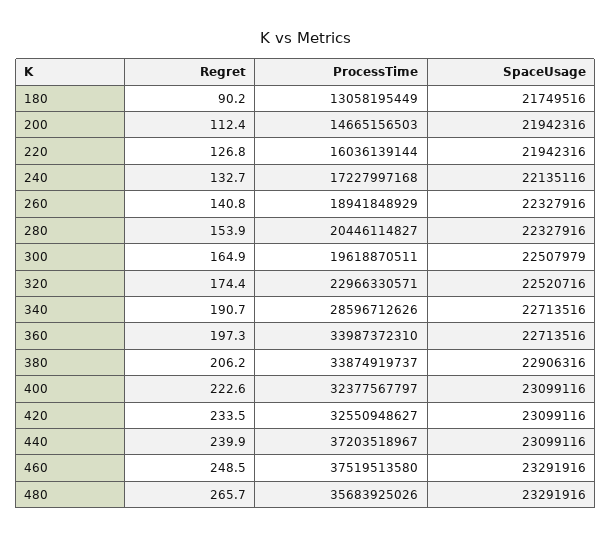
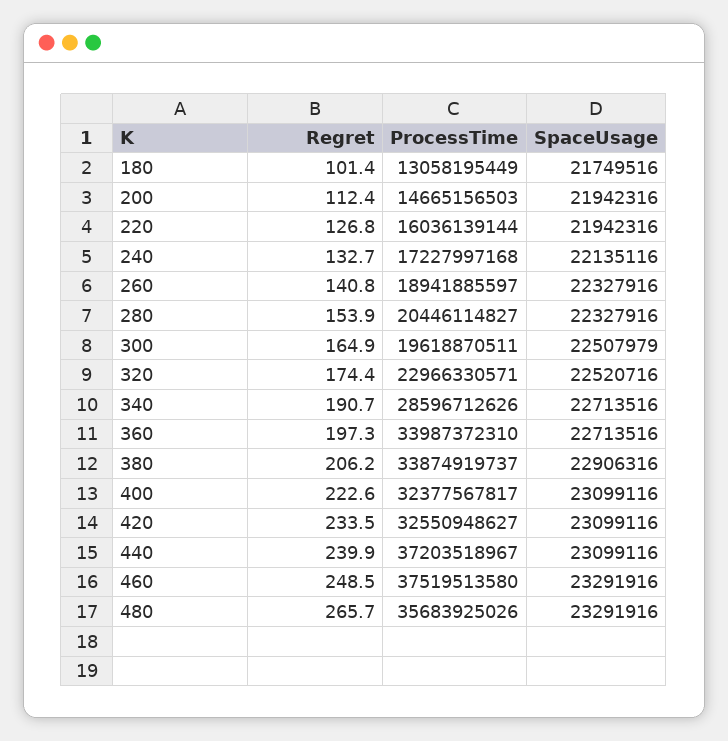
  {
    "Regret": {
-     "180": 90.2,
+     "180": 101.4,
      "200": 112.4,
      "220": 126.8,
      "240": 132.7,
      "260": 140.8,
      "280": 153.9,
      "300": 164.9,
      "320": 174.4,
      "340": 190.7,
      "360": 197.3,
      "380": 206.2,
      "400": 222.6,
      "420": 233.5,
      "440": 239.9,
      "460": 248.5,
      "480": 265.7
    },
    "ProcessTime": {
      "180": 13058195449,
      "200": 14665156503,
      "220": 16036139144,
      "240": 17227997168,
-     "260": 18941848929,
+     "260": 18941885597,
      "280": 20446114827,
      "300": 19618870511,
      "320": 22966330571,
      "340": 28596712626,
      "360": 33987372310,
      "380": 33874919737,
-     "400": 32377567797,
+     "400": 32377567817,
      "420": 32550948627,
      "440": 37203518967,
      "460": 37519513580,
      "480": 35683925026
    },
    "SpaceUsage": {
      "180": 21749516,
      "200": 21942316,
      "220": 21942316,
      "240": 22135116,
      "260": 22327916,
      "280": 22327916,
      "300": 22507979,
      "320": 22520716,
      "340": 22713516,
      "360": 22713516,
      "380": 22906316,
      "400": 23099116,
      "420": 23099116,
      "440": 23099116,
      "460": 23291916,
      "480": 23291916
    }
  }

